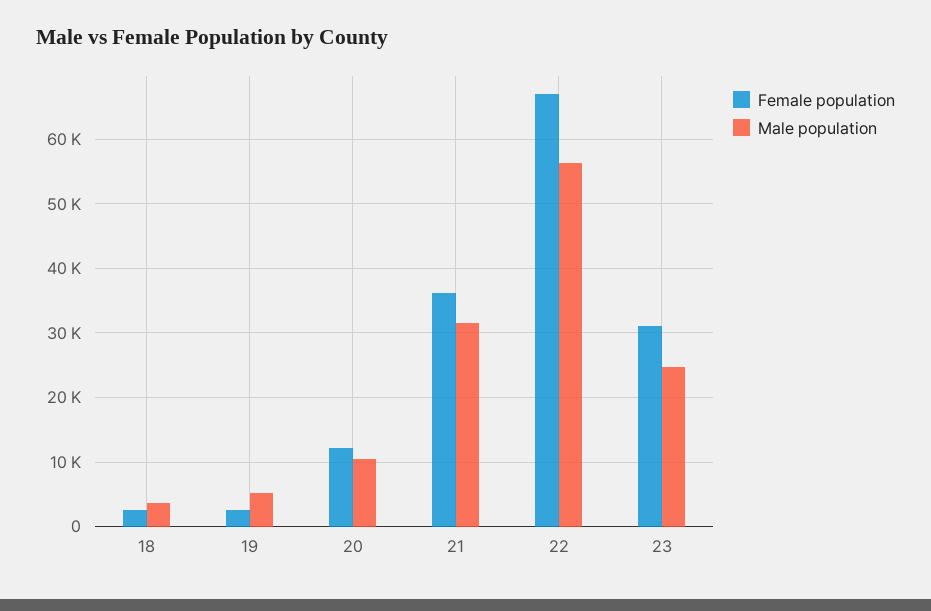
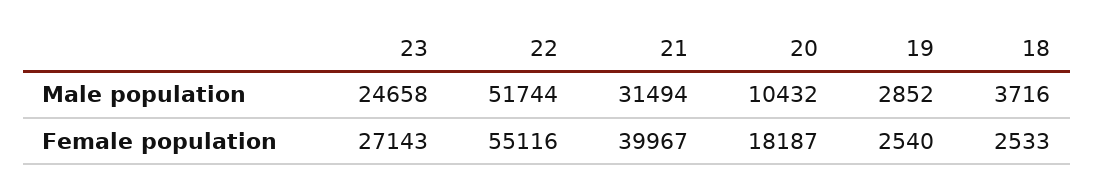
  {
    "Female population": {
      "18": 2533,
      "19": 2540,
-     "20": 12000,
+     "20": 18187,
-     "21": 36000,
+     "21": 39967,
-     "22": 67000,
+     "22": 55116,
-     "23": 31000
+     "23": 27143
    },
    "Male population": {
      "18": 3716,
-     "19": 5000,
+     "19": 2852,
      "20": 10432,
      "21": 31494,
-     "22": 56000,
+     "22": 51744,
      "23": 24658
    }
  }

